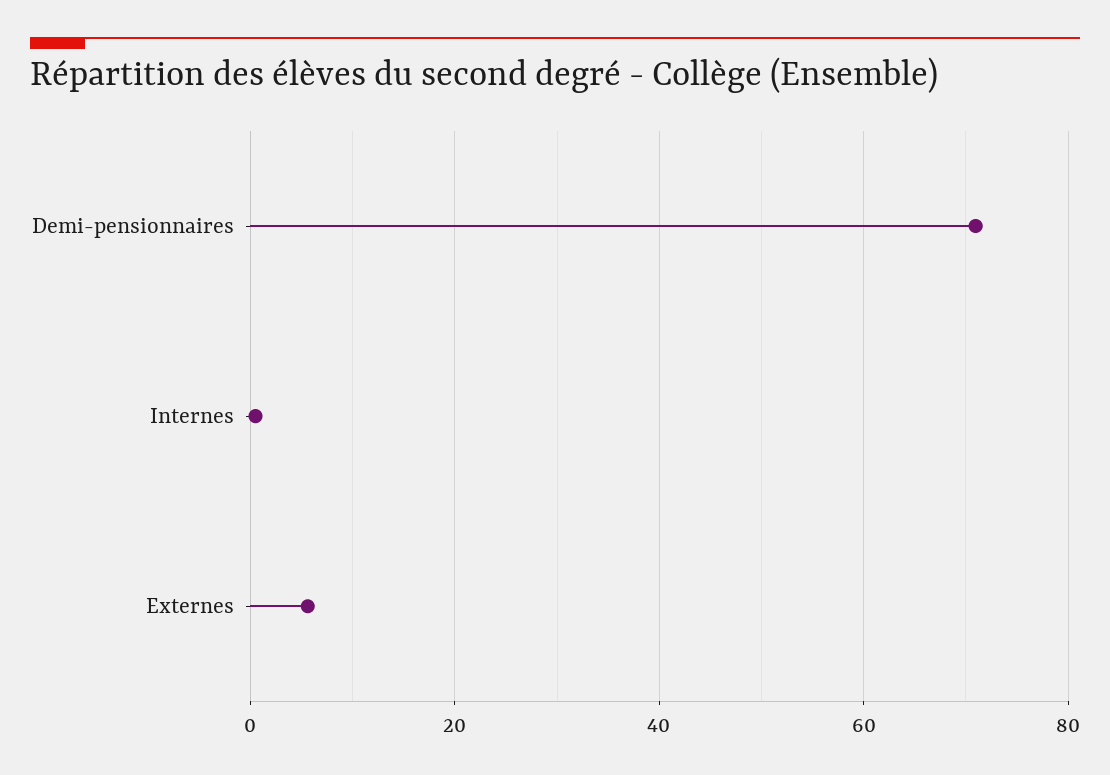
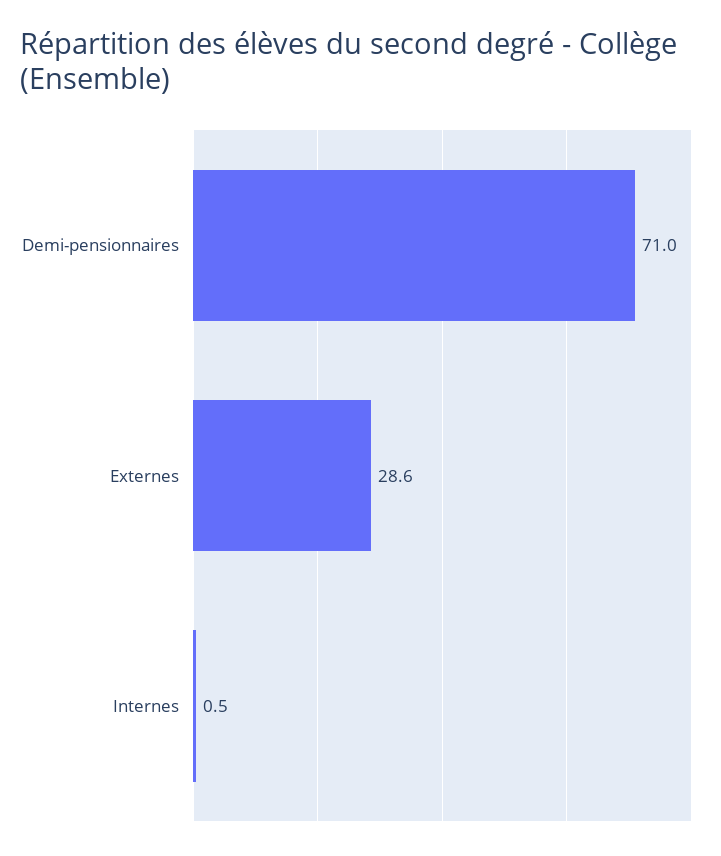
  {
    "Demi-pensionnaires": 71,
    "Internes": 0.5,
-   "Externes": 6
+   "Externes": 28.6
  }

